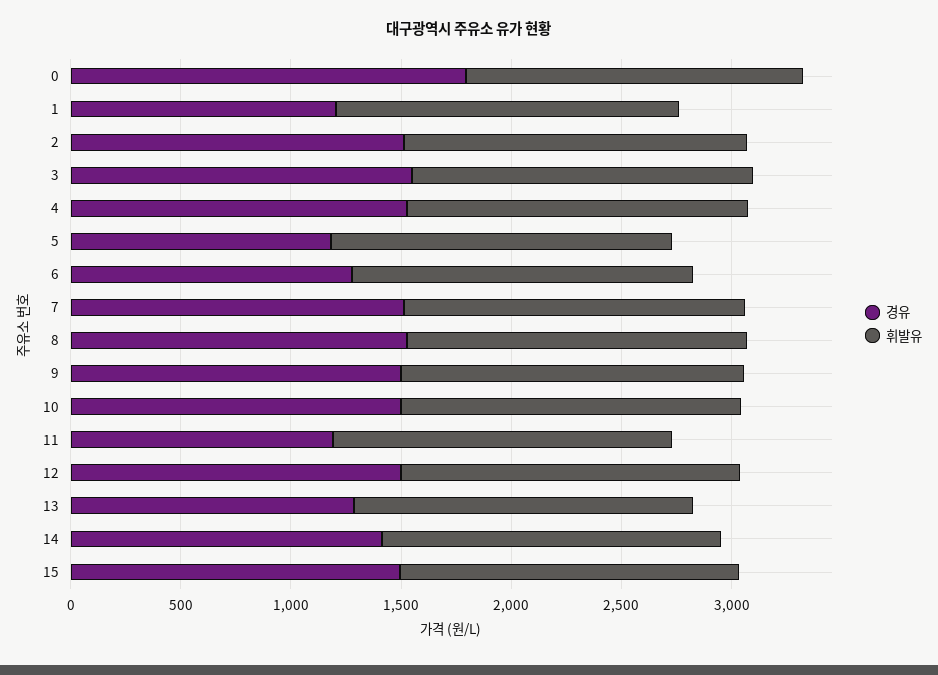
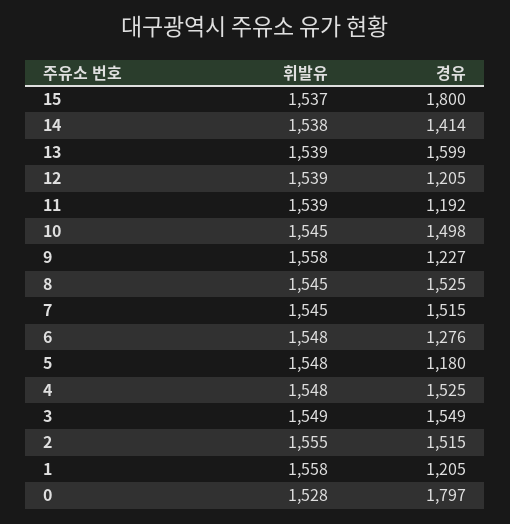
  {
    "경유": {
      "0": 1797,
      "1": 1205,
      "2": 1515,
      "3": 1549,
      "4": 1525,
      "5": 1180,
      "6": 1276,
      "7": 1515,
      "8": 1525,
-     "9": 1500,
+     "9": 1227,
      "10": 1498,
      "11": 1192,
-     "12": 1500,
+     "12": 1205,
-     "13": 1300,
+     "13": 1599,
      "14": 1414,
-     "15": 1500
+     "15": 1800
    },
    "휘발유": {
      "0": 1528,
      "1": 1558,
      "2": 1555,
      "3": 1549,
      "4": 1548,
      "5": 1548,
      "6": 1548,
      "7": 1545,
      "8": 1545,
      "9": 1558,
      "10": 1545,
      "11": 1539,
      "12": 1539,
      "13": 1539,
      "14": 1538,
      "15": 1537
    }
  }

